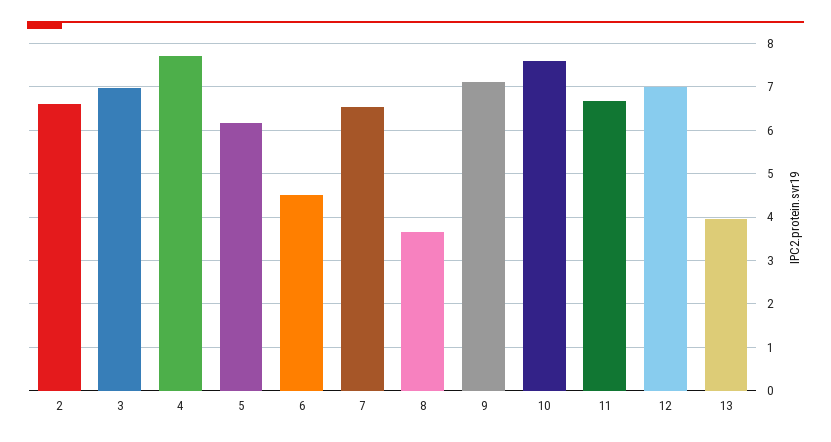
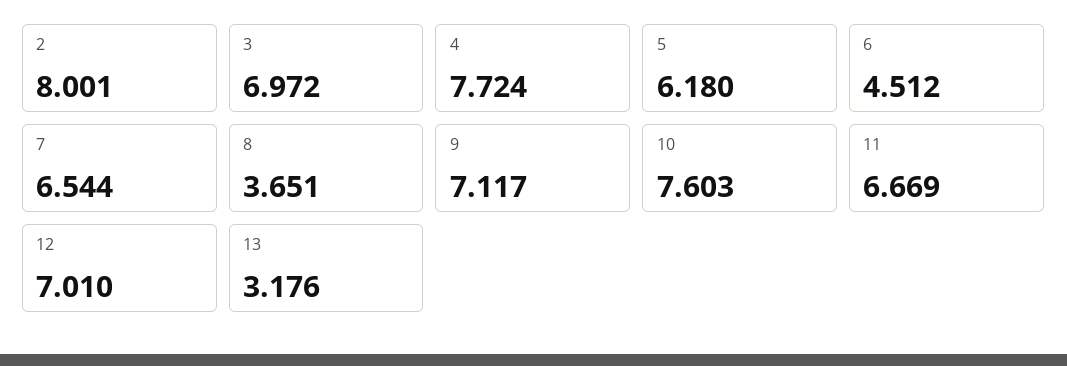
  {
-   "2": 6.6,
+   "2": 8.001,
    "3": 6.972,
    "4": 7.724,
    "5": 6.18,
    "6": 4.512,
    "7": 6.544,
    "8": 3.651,
    "9": 7.117,
    "10": 7.603,
    "11": 6.669,
    "12": 7.01,
-   "13": 4
+   "13": 3.176
  }

